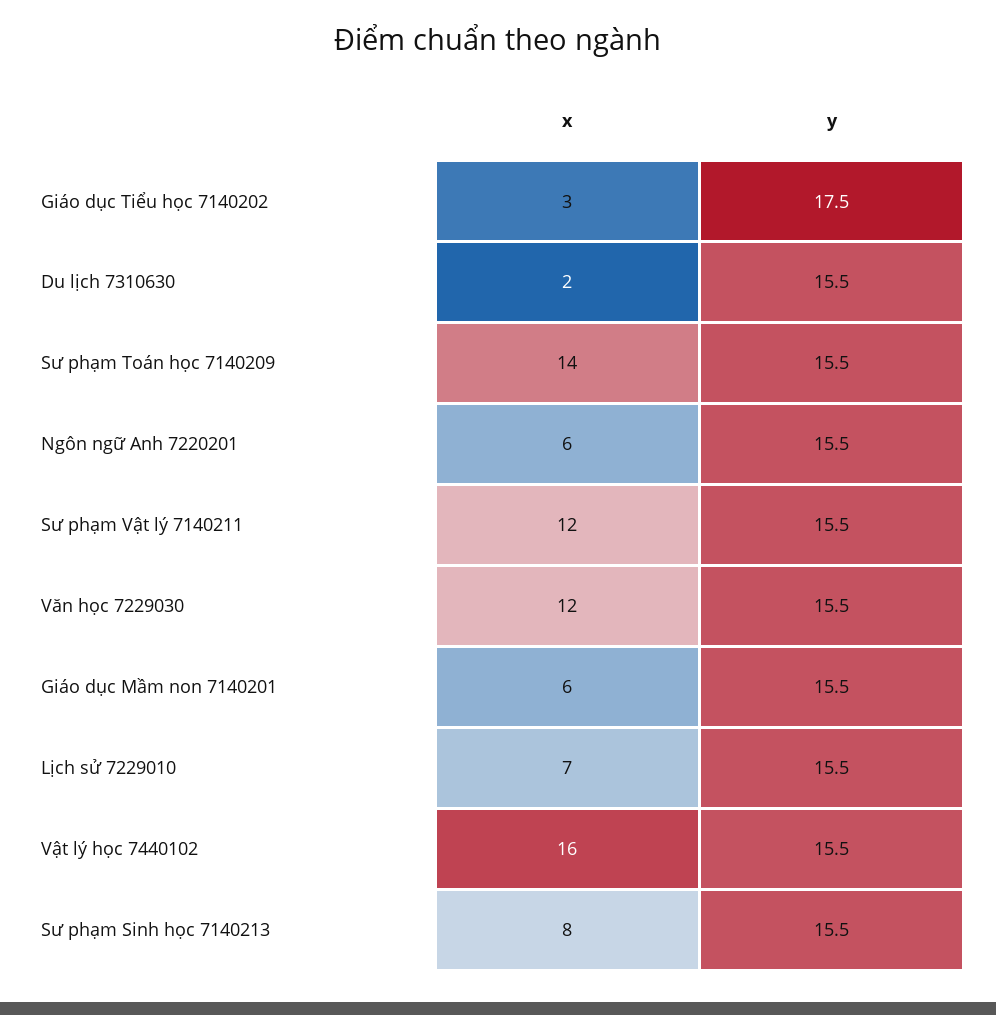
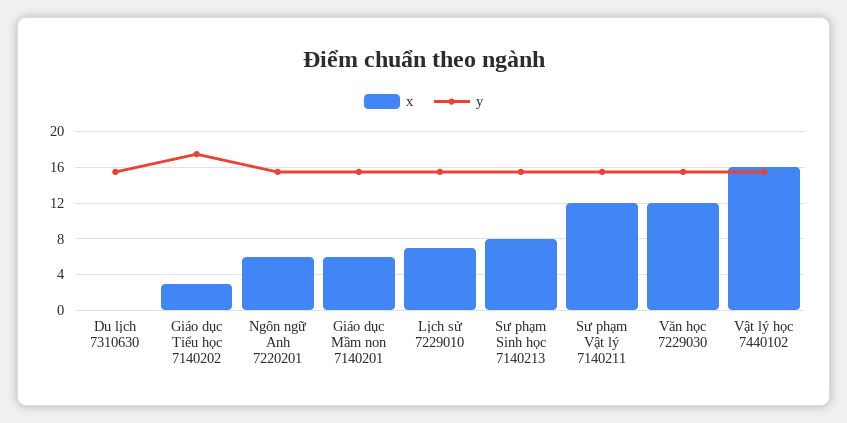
  {
    "x": {
      "Giáo dục Tiểu học 7140202": 3,
-     "Du lịch 7310630": 2,
+     "Du lịch 7310630": 0,
-     "Sư phạm Toán học 7140209": 14,
      "Ngôn ngữ Anh 7220201": 6,
      "Sư phạm Vật lý 7140211": 12,
      "Văn học 7229030": 12,
      "Giáo dục Mầm non 7140201": 6,
      "Lịch sử 7229010": 7,
      "Vật lý học 7440102": 16,
      "Sư phạm Sinh học 7140213": 8
    },
    "y": {
      "Giáo dục Tiểu học 7140202": 17.5,
      "Du lịch 7310630": 15.5,
-     "Sư phạm Toán học 7140209": 15.5,
      "Ngôn ngữ Anh 7220201": 15.5,
      "Sư phạm Vật lý 7140211": 15.5,
      "Văn học 7229030": 15.5,
      "Giáo dục Mầm non 7140201": 15.5,
      "Lịch sử 7229010": 15.5,
      "Vật lý học 7440102": 15.5,
      "Sư phạm Sinh học 7140213": 15.5
    }
  }

